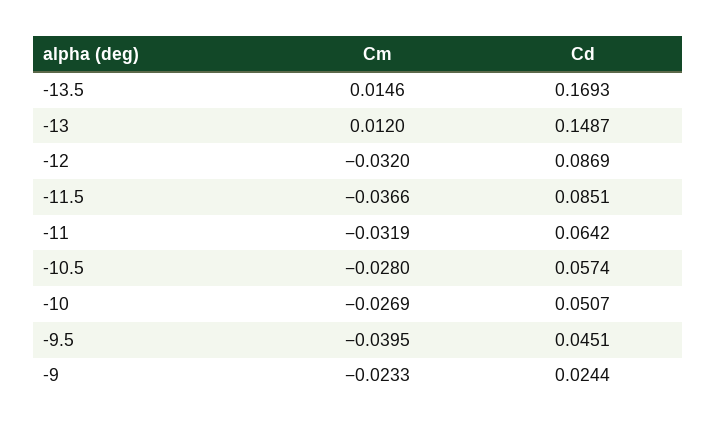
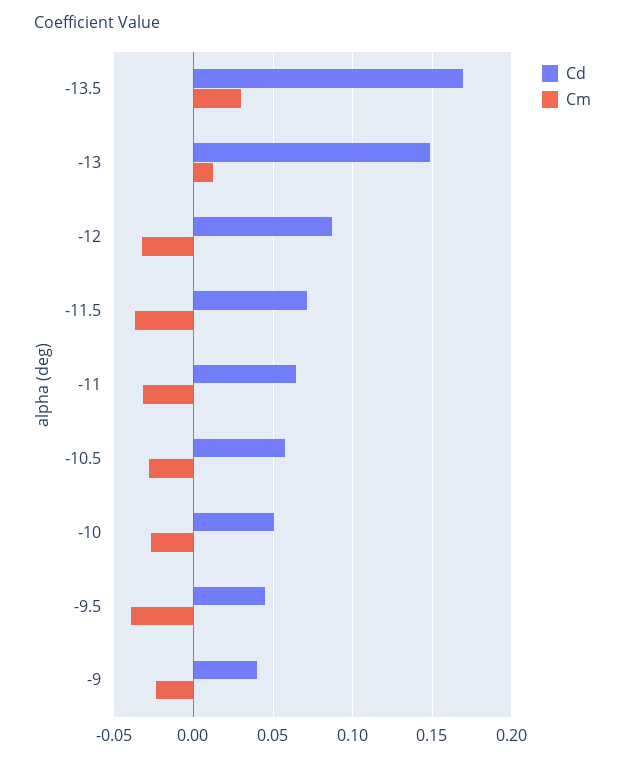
  {
    "Cm": {
-     "-13.5": 0.0146,
+     "-13.5": 0.03,
      "-13": 0.012,
      "-12": -0.032,
      "-11.5": -0.0366,
      "-11": -0.0319,
      "-10.5": -0.028,
      "-10": -0.0269,
      "-9.5": -0.0395,
      "-9": -0.0233
    },
    "Cd": {
      "-13.5": 0.1693,
      "-13": 0.1487,
      "-12": 0.0869,
-     "-11.5": 0.0851,
+     "-11.5": 0.07,
      "-11": 0.0642,
      "-10.5": 0.0574,
      "-10": 0.0507,
      "-9.5": 0.0451,
-     "-9": 0.0244
+     "-9": 0.04
    }
  }

